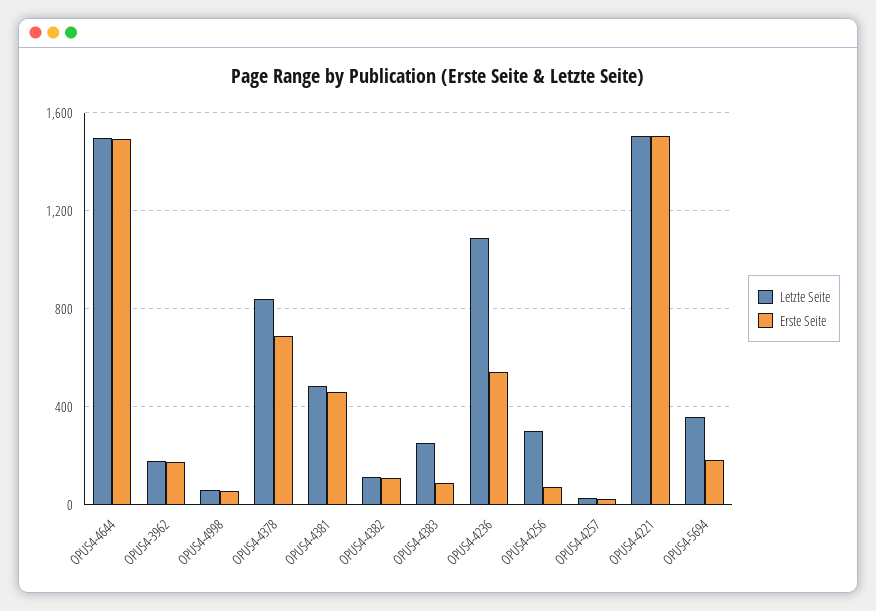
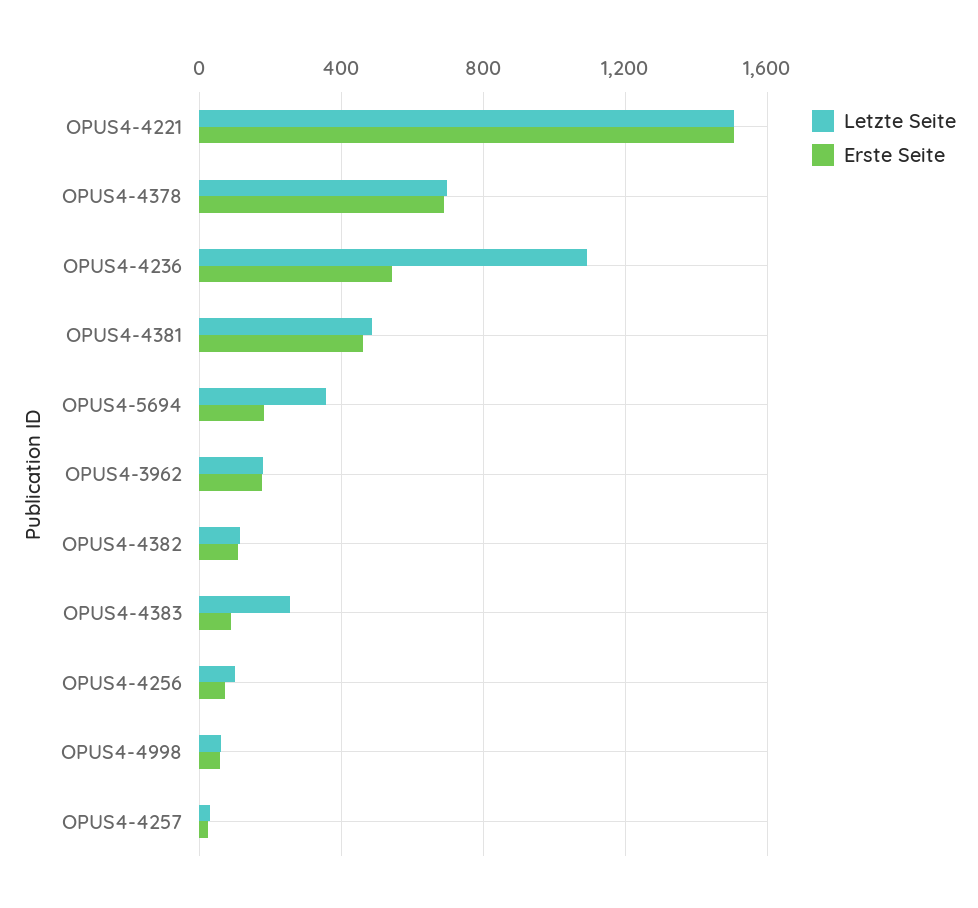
  {
    "Letzte Seite": {
-     "OPUS4-4644": 1500,
      "OPUS4-3962": 200,
      "OPUS4-4998": 50,
-     "OPUS4-4378": 850,
+     "OPUS4-4378": 700,
      "OPUS4-4381": 500,
      "OPUS4-4382": 100,
      "OPUS4-4383": 250,
      "OPUS4-4236": 1100,
-     "OPUS4-4256": 300,
+     "OPUS4-4256": 100,
      "OPUS4-4257": 50,
      "OPUS4-4221": 1500,
      "OPUS4-5694": 350
    },
    "Erste Seite": {
-     "OPUS4-4644": 1500,
      "OPUS4-3962": 200,
      "OPUS4-4998": 50,
      "OPUS4-4378": 700,
      "OPUS4-4381": 450,
      "OPUS4-4382": 100,
      "OPUS4-4383": 100,
      "OPUS4-4236": 550,
      "OPUS4-4256": 50,
      "OPUS4-4257": 0,
      "OPUS4-4221": 1500,
      "OPUS4-5694": 200
    }
  }

